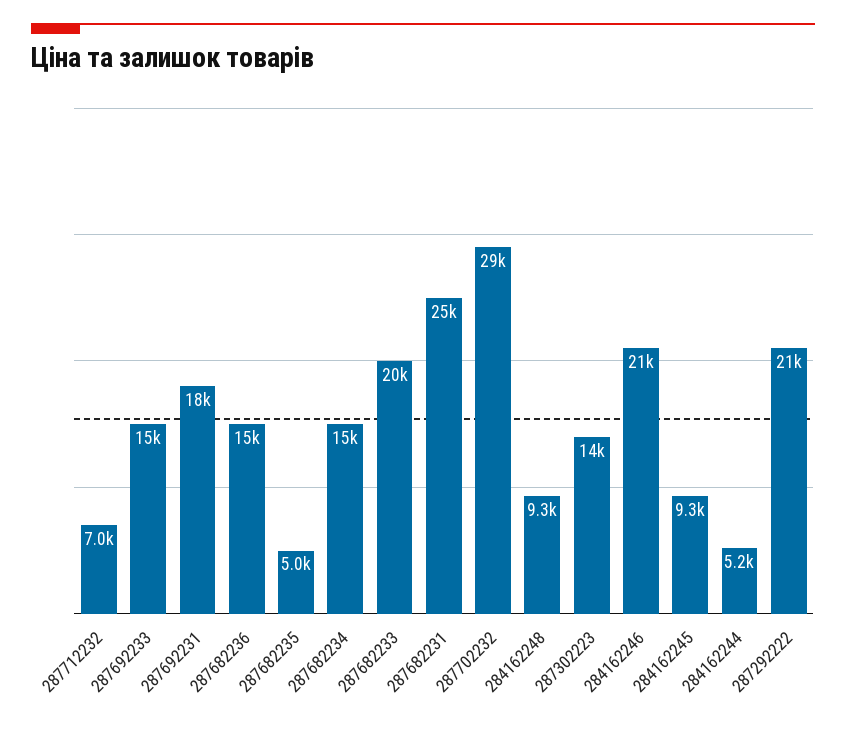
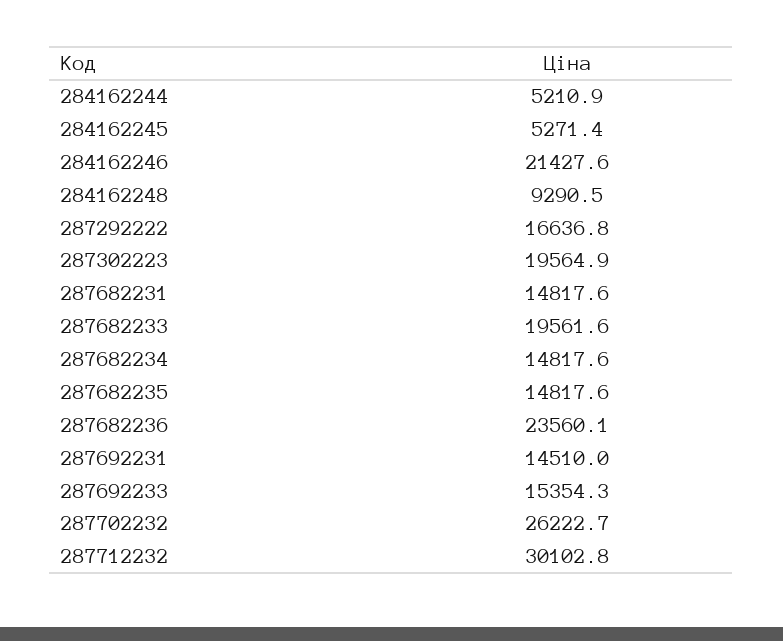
  {
-   "287712232": 7000,
+   "287712232": 30102.8,
    "287692233": 15354.3,
-   "287692231": 18000,
+   "287692231": 14510,
-   "287682236": 15000,
+   "287682236": 23560.1,
-   "287682235": 5000,
+   "287682235": 14817.6,
    "287682234": 14817.6,
    "287682233": 19561.6,
-   "287682231": 25000,
+   "287682231": 14817.6,
-   "287702232": 29000,
+   "287702232": 26222.7,
    "284162248": 9290.5,
-   "287302223": 14000,
+   "287302223": 19564.9,
    "284162246": 21427.6,
-   "284162245": 9300,
+   "284162245": 5271.4,
    "284162244": 5210.9,
-   "287292222": 21000
+   "287292222": 16636.8
  }

